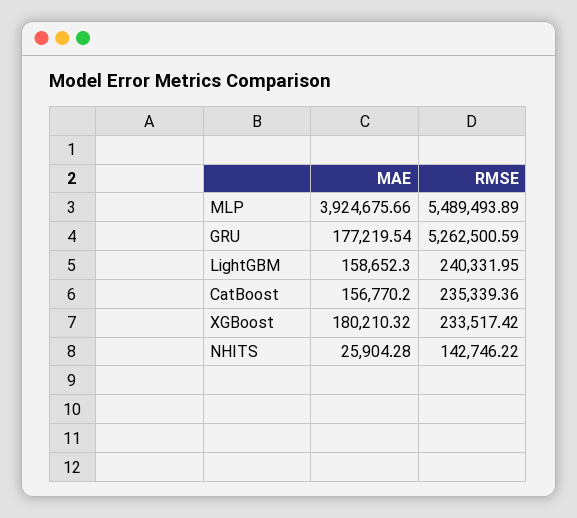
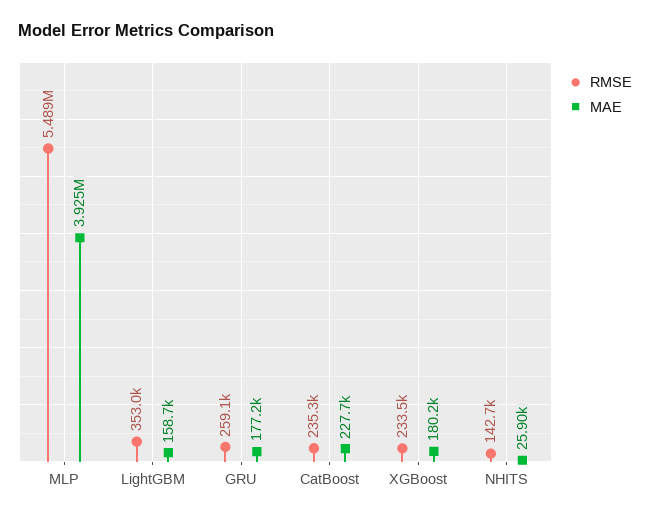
  {
    "MAE": {
      "MLP": 3924675.66,
      "GRU": 177219.54,
      "LightGBM": 158652.3,
-     "CatBoost": 156770.2,
+     "CatBoost": 227700,
      "XGBoost": 180210.32,
      "NHITS": 25904.28
    },
    "RMSE": {
      "MLP": 5489493.89,
-     "GRU": 5262500.59,
+     "GRU": 259100,
-     "LightGBM": 240331.95,
+     "LightGBM": 353000,
      "CatBoost": 235339.36,
      "XGBoost": 233517.42,
      "NHITS": 142746.22
    }
  }

